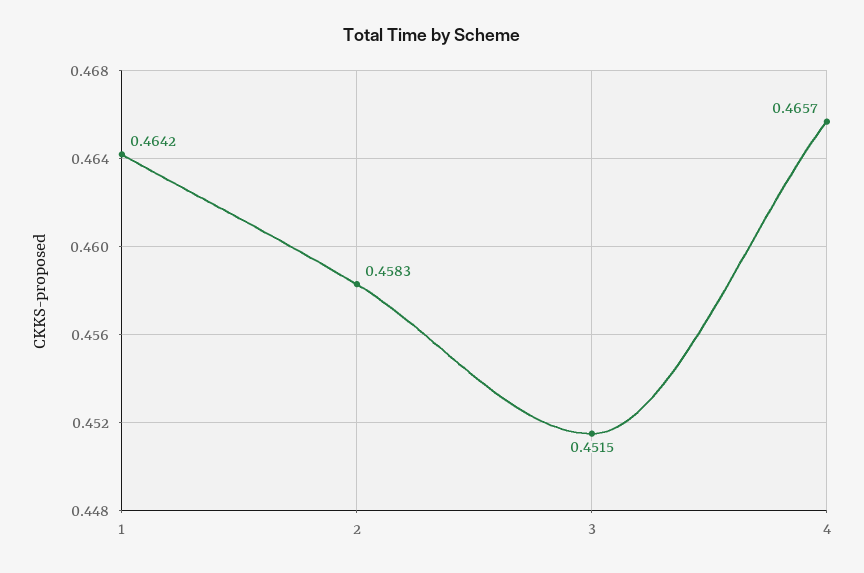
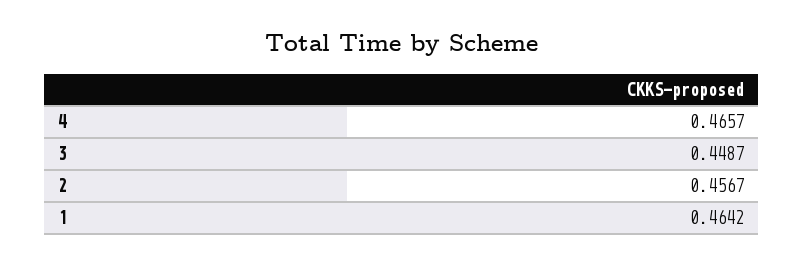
  {
    "1": 0.4642,
-   "2": 0.4583,
+   "2": 0.4567,
-   "3": 0.4515,
+   "3": 0.4487,
    "4": 0.4657
  }

